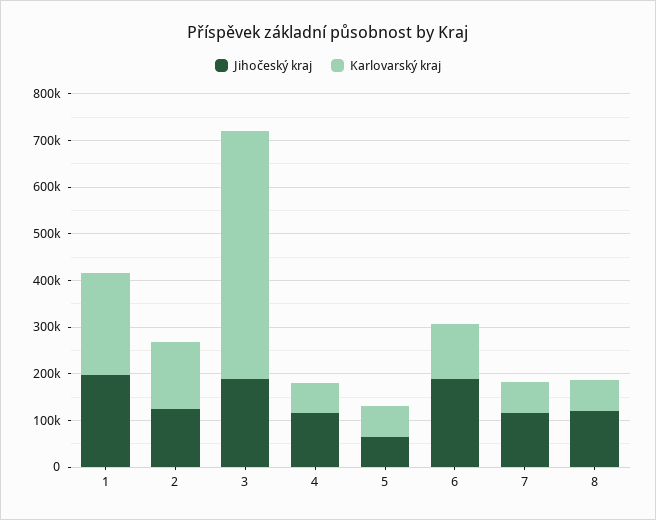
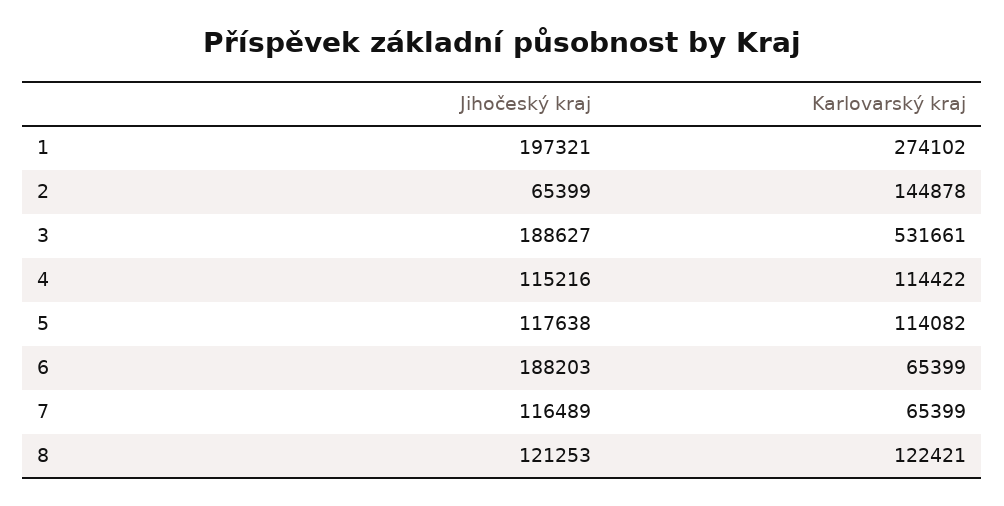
  {
    "Jihočeský kraj": {
      "1": 197321,
-     "2": 120000,
+     "2": 65399,
      "3": 188627,
      "4": 115216,
-     "5": 60000,
+     "5": 117638,
      "6": 188203,
      "7": 116489,
      "8": 121253
    },
    "Karlovarský kraj": {
-     "1": 220000,
+     "1": 274102,
      "2": 144878,
      "3": 531661,
-     "4": 60000,
+     "4": 114422,
-     "5": 60000,
+     "5": 114082,
-     "6": 120000,
+     "6": 65399,
      "7": 65399,
-     "8": 60000
+     "8": 122421
    }
  }

